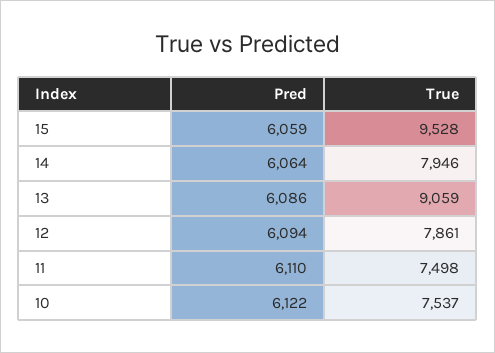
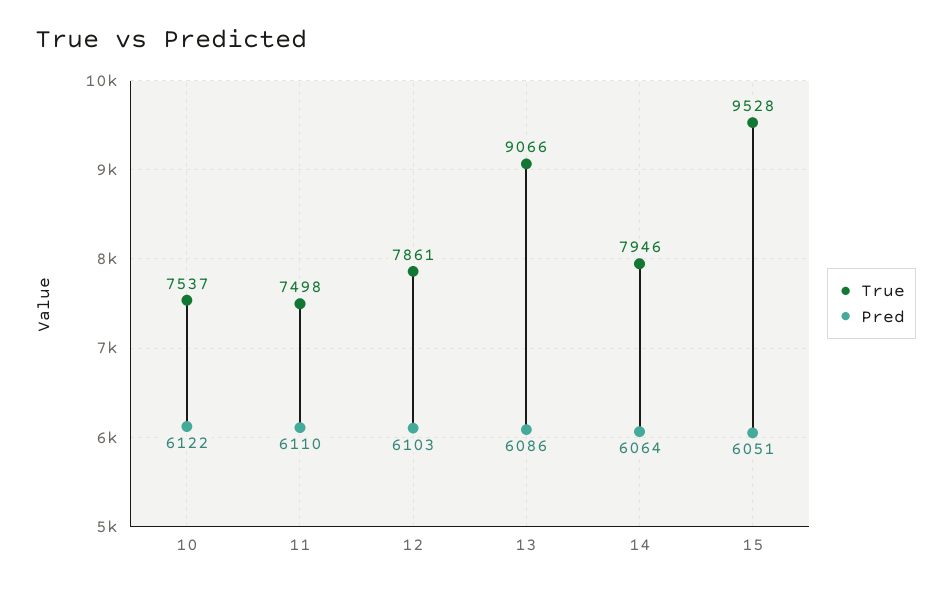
  {
    "Pred": {
-     "15": 6059,
+     "15": 6051,
      "14": 6064,
      "13": 6086,
-     "12": 6094,
+     "12": 6103,
      "11": 6110,
      "10": 6122
    },
    "True": {
      "15": 9528,
      "14": 7946,
-     "13": 9059,
+     "13": 9066,
      "12": 7861,
      "11": 7498,
      "10": 7537
    }
  }

